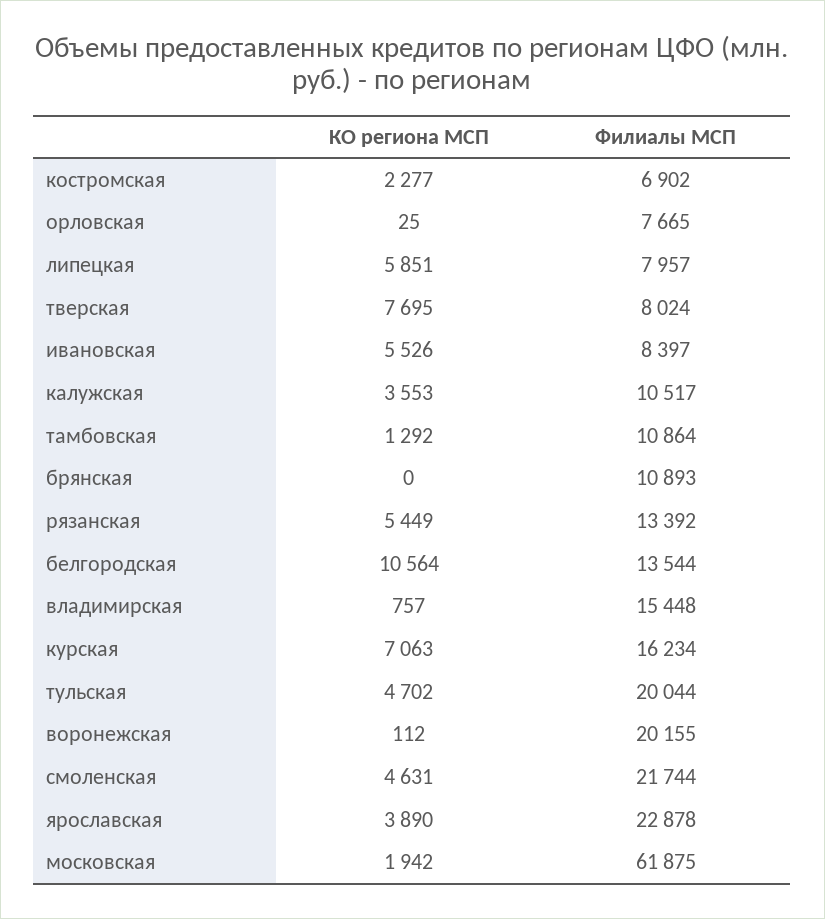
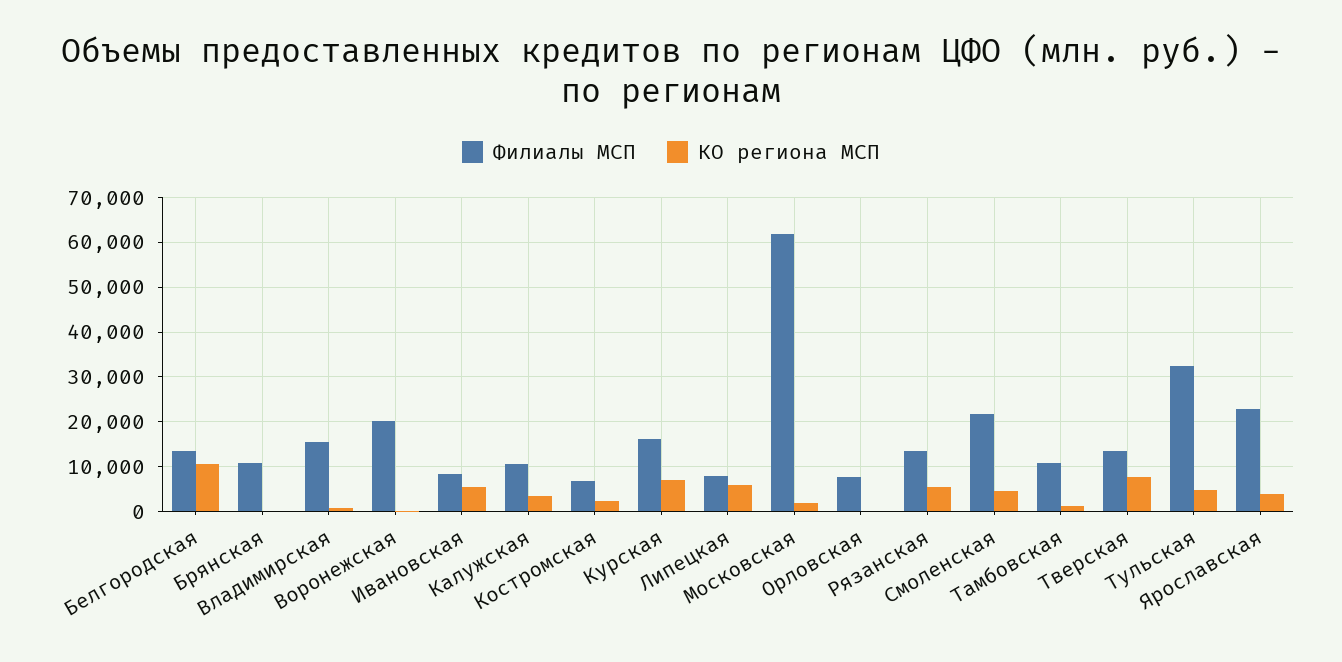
  {
    "КО региона МСП": {
      "костромская": 2277,
      "орловская": 25,
      "липецкая": 5851,
      "тверская": 7695,
      "ивановская": 5526,
      "калужская": 3553,
      "тамбовская": 1292,
      "брянская": 0,
      "рязанская": 5449,
      "белгородская": 10564,
      "владимирская": 757,
      "курская": 7063,
      "тульская": 4702,
      "воронежская": 112,
      "смоленская": 4631,
      "ярославская": 3890,
      "московская": 1942
    },
    "Филиалы МСП": {
      "костромская": 6902,
      "орловская": 7665,
      "липецкая": 7957,
-     "тверская": 8024,
+     "тверская": 14000,
      "ивановская": 8397,
      "калужская": 10517,
      "тамбовская": 10864,
      "брянская": 10893,
      "рязанская": 13392,
      "белгородская": 13544,
      "владимирская": 15448,
      "курская": 16234,
-     "тульская": 20044,
+     "тульская": 32000,
      "воронежская": 20155,
      "смоленская": 21744,
      "ярославская": 22878,
      "московская": 61875
    }
  }

